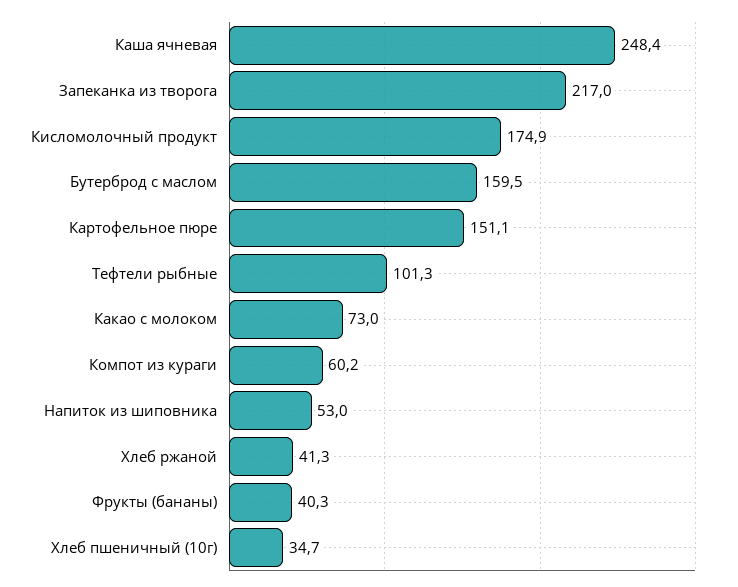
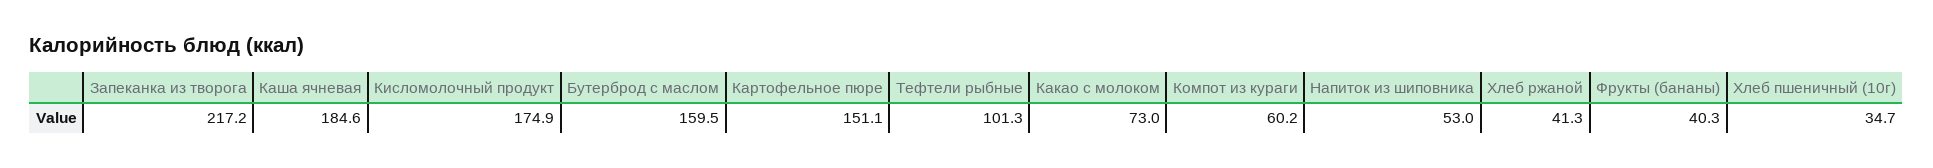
  {
-   "Каша ячневая": 248.4,
+   "Каша ячневая": 184.6,
-   "Запеканка из творога": 217,
+   "Запеканка из творога": 217.2,
    "Кисломолочный продукт": 174.9,
    "Бутерброд с маслом": 159.5,
    "Картофельное пюре": 151.1,
    "Тефтели рыбные": 101.3,
    "Какао с молоком": 73,
    "Компот из кураги": 60.2,
    "Напиток из шиповника": 53,
    "Хлеб ржаной": 41.3,
    "Фрукты (бананы)": 40.3,
    "Хлеб пшеничный (10г)": 34.7
  }

